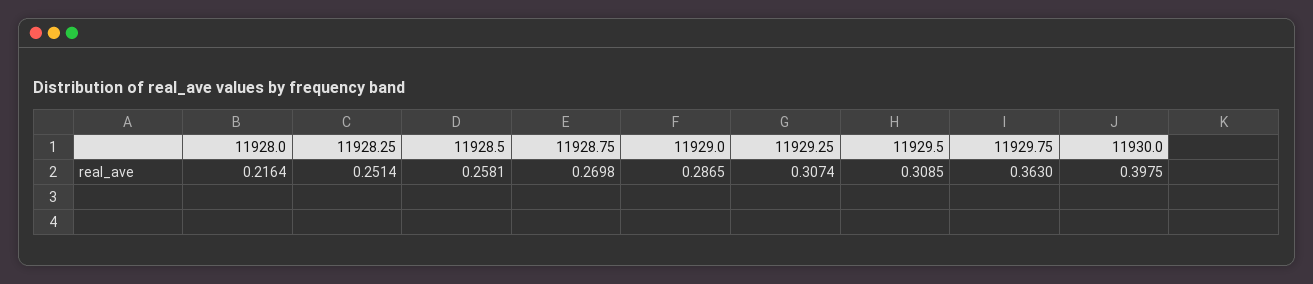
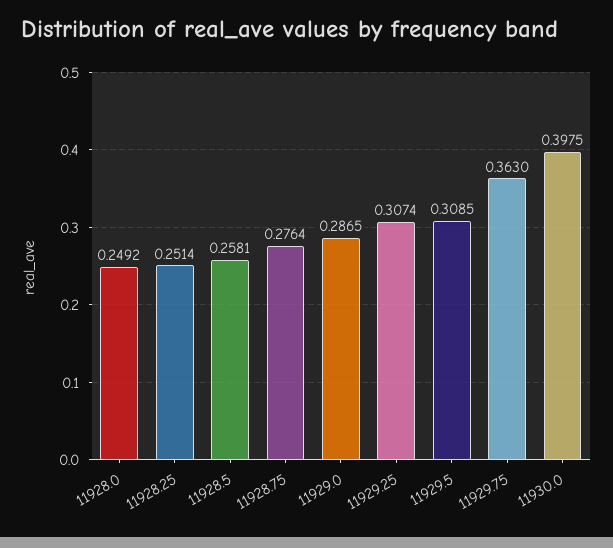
  {
-   "11928.0": 0.2164,
+   "11928.0": 0.2492,
    "11928.25": 0.2514,
    "11928.5": 0.2581,
-   "11928.75": 0.2698,
+   "11928.75": 0.2764,
    "11929.0": 0.2865,
    "11929.25": 0.3074,
    "11929.5": 0.3085,
    "11929.75": 0.363,
    "11930.0": 0.3975
  }

